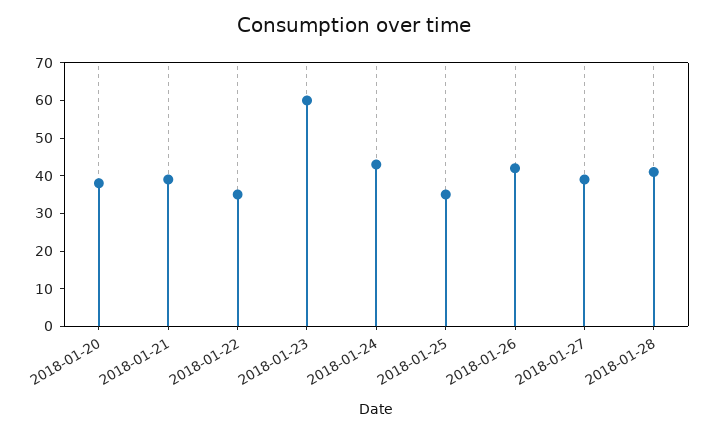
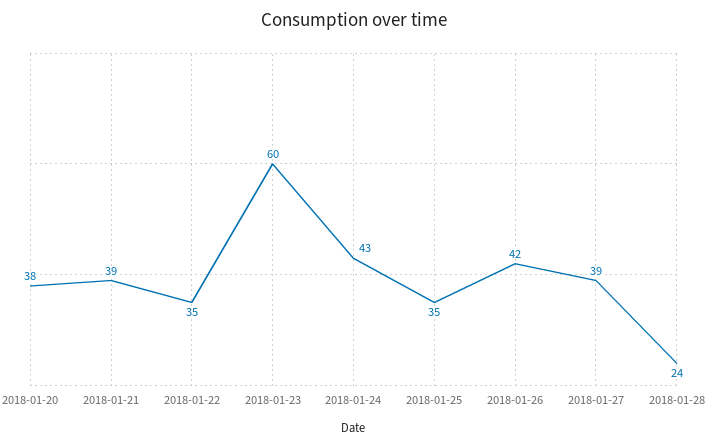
  {
    "2018-01-20": 38,
    "2018-01-21": 39,
    "2018-01-22": 35,
    "2018-01-23": 60,
    "2018-01-24": 43,
    "2018-01-25": 35,
    "2018-01-26": 42,
    "2018-01-27": 39,
-   "2018-01-28": 40
+   "2018-01-28": 24
  }

